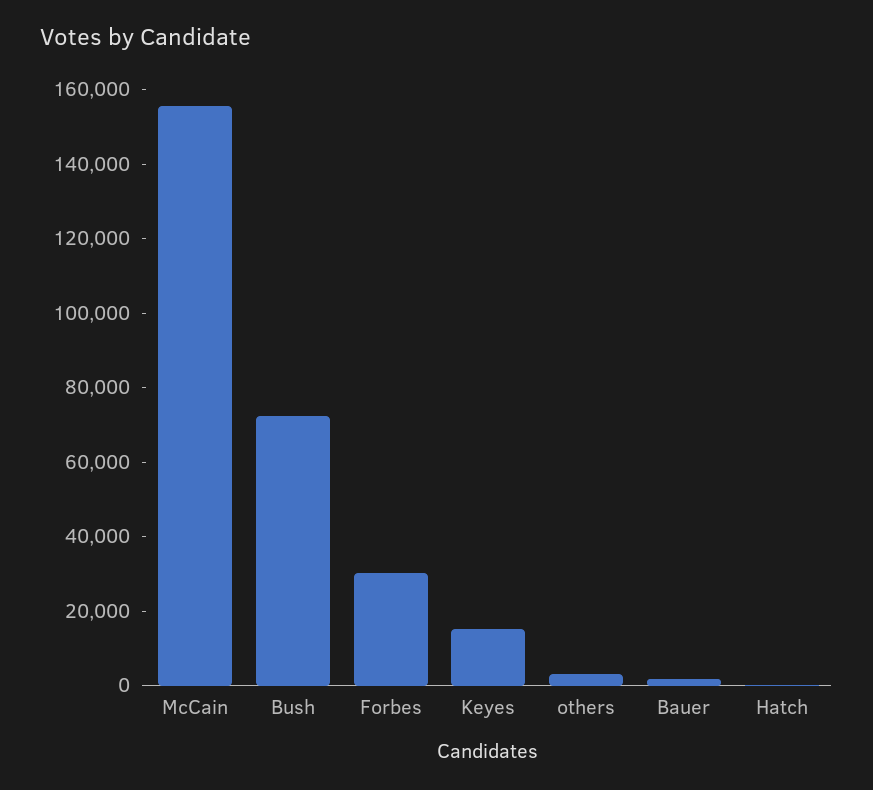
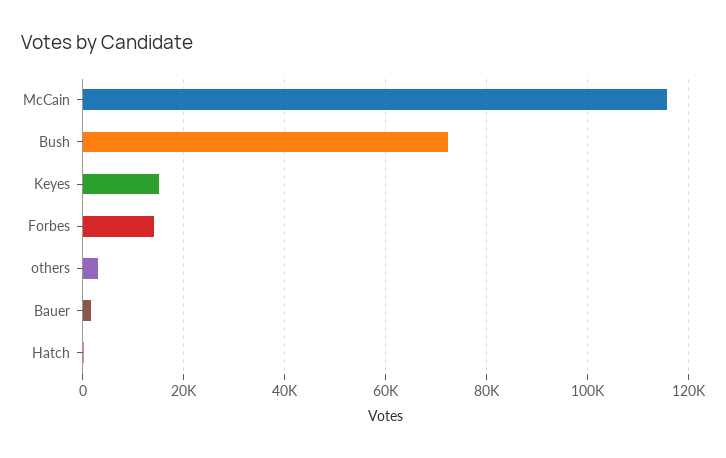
  {
-   "McCain": 155000,
+   "McCain": 116000,
    "Bush": 72000,
-   "Forbes": 30000,
+   "Forbes": 14000,
    "Keyes": 16000,
    "others": 4000,
    "Bauer": 2000,
    "Hatch": 0
  }

